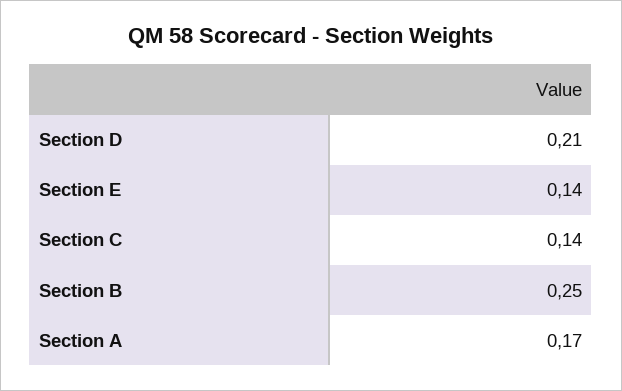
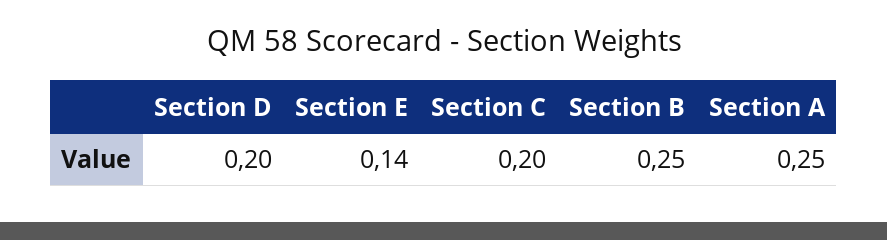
  {
-   "Section D": 0.21,
+   "Section D": 0.2,
    "Section E": 0.14,
-   "Section C": 0.14,
+   "Section C": 0.2,
    "Section B": 0.25,
-   "Section A": 0.17
+   "Section A": 0.25
  }

